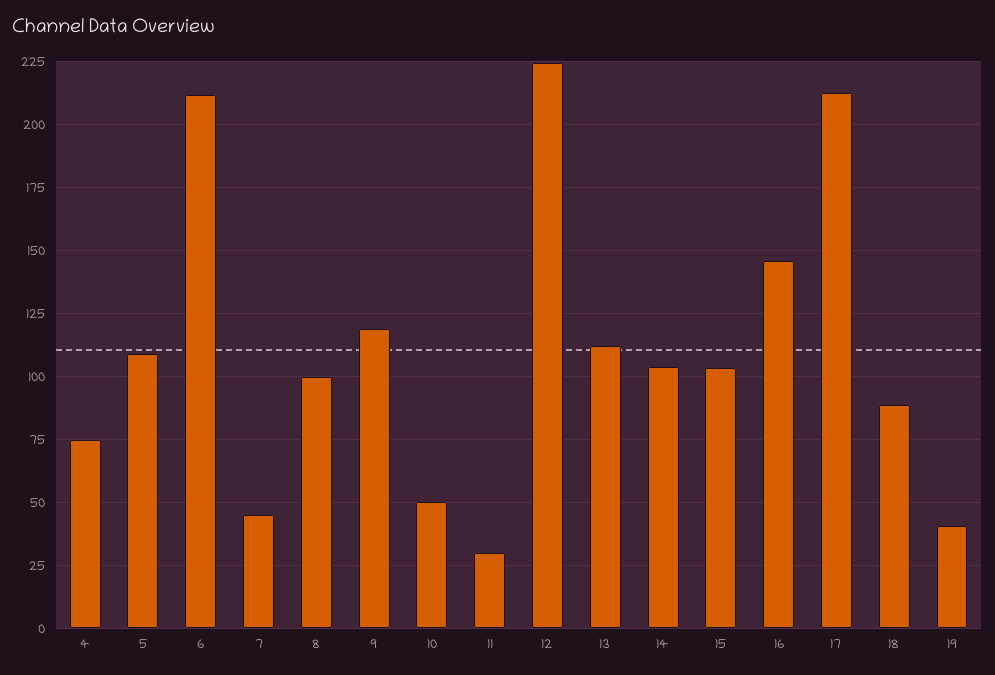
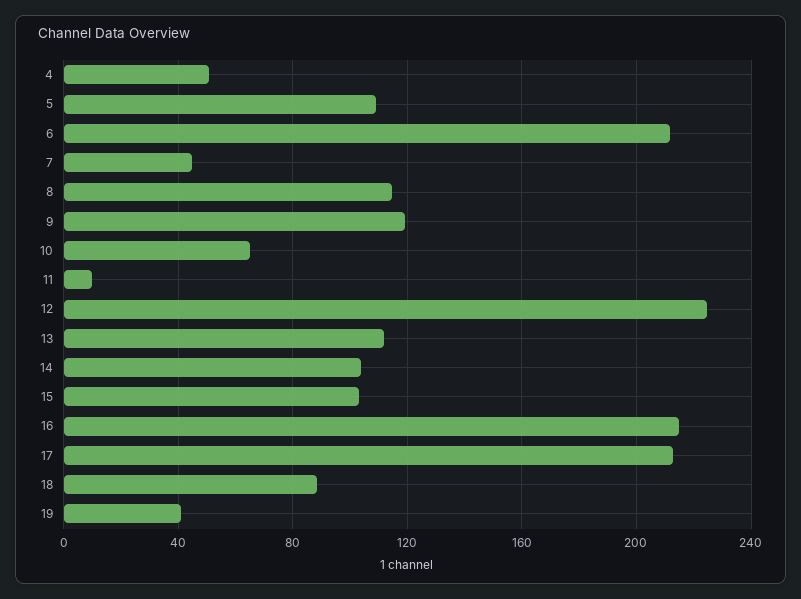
  {
-   "4": 75,
+   "4": 50,
    "5": 110,
    "6": 212.5,
    "7": 45,
-   "8": 100,
+   "8": 115,
    "9": 120,
-   "10": 50,
+   "10": 65,
-   "11": 30,
+   "11": 10,
    "12": 225,
    "13": 112.5,
    "14": 105,
    "15": 102.5,
-   "16": 145,
+   "16": 215,
    "17": 212.5,
    "18": 87.5,
    "19": 40
  }

